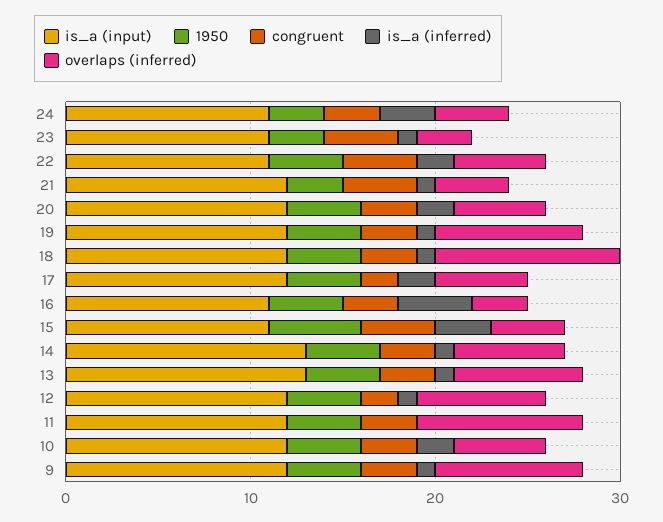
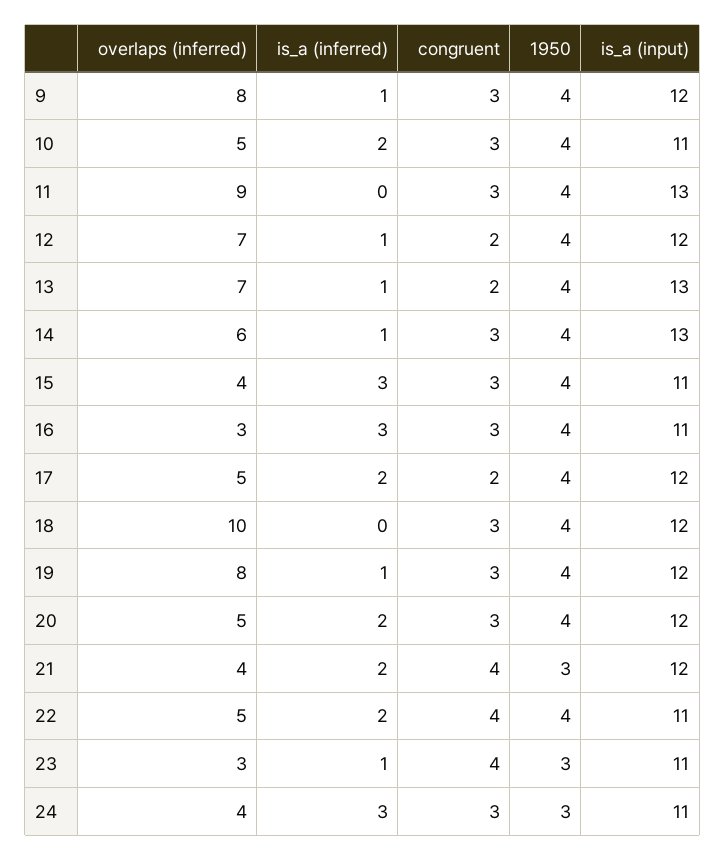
  {
    "is_a (input)": {
      "24": 11,
      "23": 11,
      "22": 11,
      "21": 12,
      "20": 12,
      "19": 12,
      "18": 12,
      "17": 12,
      "16": 11,
      "15": 11,
      "14": 13,
      "13": 13,
      "12": 12,
-     "11": 12,
+     "11": 13,
-     "10": 12,
+     "10": 11,
      "9": 12
    },
    "1950": {
      "24": 3,
      "23": 3,
      "22": 4,
      "21": 3,
      "20": 4,
      "19": 4,
      "18": 4,
      "17": 4,
      "16": 4,
-     "15": 5,
+     "15": 4,
      "14": 4,
      "13": 4,
      "12": 4,
      "11": 4,
      "10": 4,
      "9": 4
    },
    "congruent": {
      "24": 3,
      "23": 4,
      "22": 4,
      "21": 4,
      "20": 3,
      "19": 3,
      "18": 3,
      "17": 2,
      "16": 3,
-     "15": 4,
+     "15": 3,
      "14": 3,
-     "13": 3,
+     "13": 2,
      "12": 2,
      "11": 3,
      "10": 3,
      "9": 3
    },
    "is_a (inferred)": {
      "24": 3,
      "23": 1,
      "22": 2,
-     "21": 1,
+     "21": 2,
      "20": 2,
      "19": 1,
-     "18": 1,
+     "18": 0,
      "17": 2,
-     "16": 4,
+     "16": 3,
      "15": 3,
      "14": 1,
      "13": 1,
      "12": 1,
      "11": 0,
      "10": 2,
      "9": 1
    },
    "overlaps (inferred)": {
      "24": 4,
      "23": 3,
      "22": 5,
      "21": 4,
      "20": 5,
      "19": 8,
      "18": 10,
      "17": 5,
      "16": 3,
      "15": 4,
      "14": 6,
      "13": 7,
      "12": 7,
      "11": 9,
      "10": 5,
      "9": 8
    }
  }

